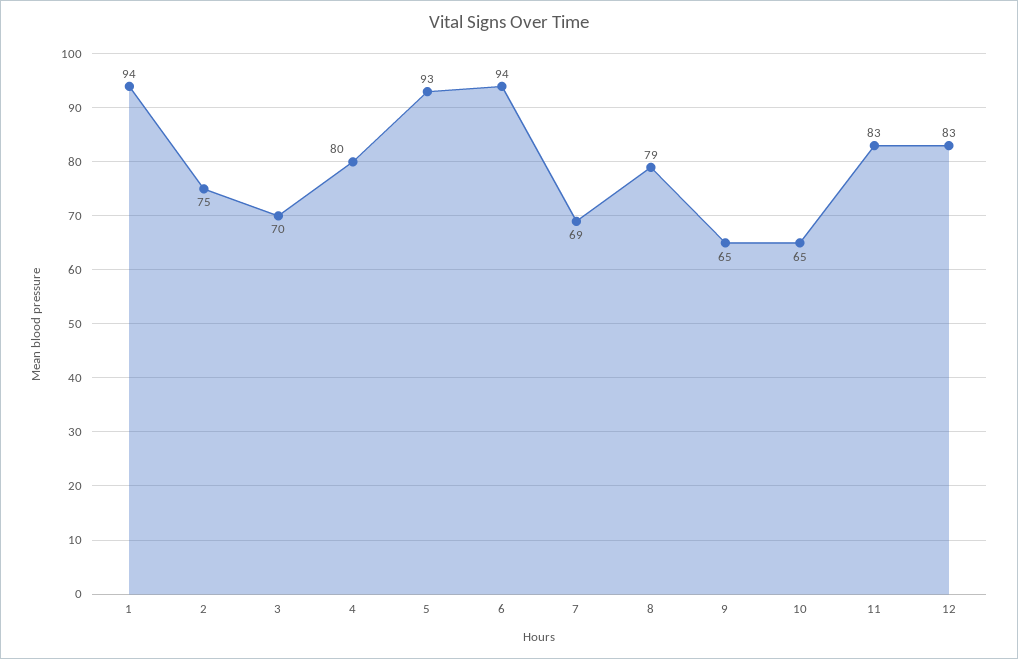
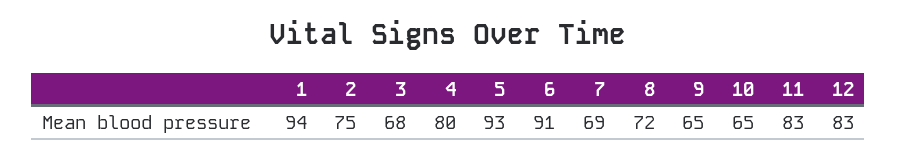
  {
    "1": 94,
    "2": 75,
-   "3": 70,
+   "3": 68,
    "4": 80,
    "5": 93,
-   "6": 94,
+   "6": 91,
    "7": 69,
-   "8": 79,
+   "8": 72,
    "9": 65,
    "10": 65,
    "11": 83,
    "12": 83
  }

